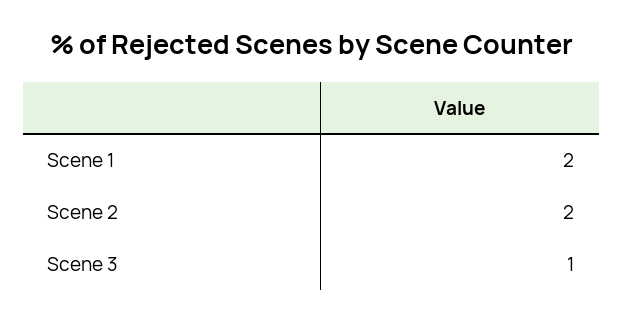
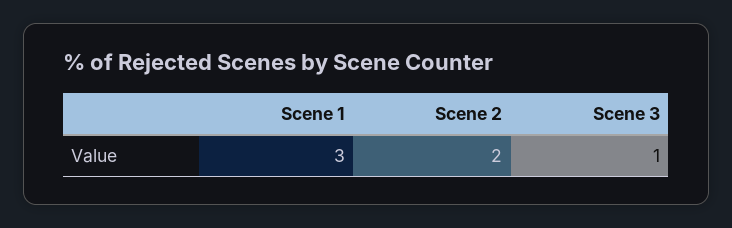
  {
-   "Scene 1": 2,
+   "Scene 1": 3,
    "Scene 2": 2,
    "Scene 3": 1
  }

